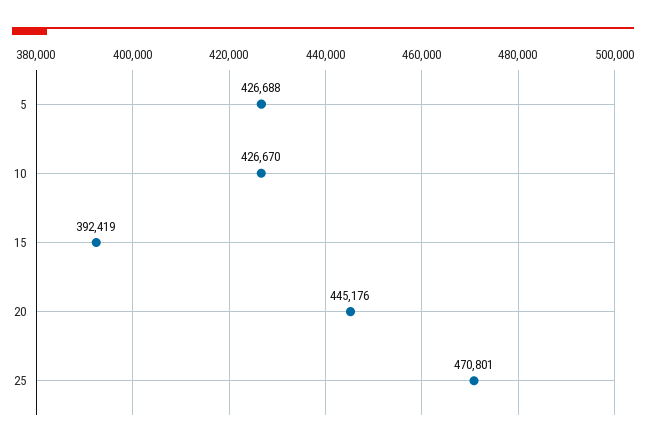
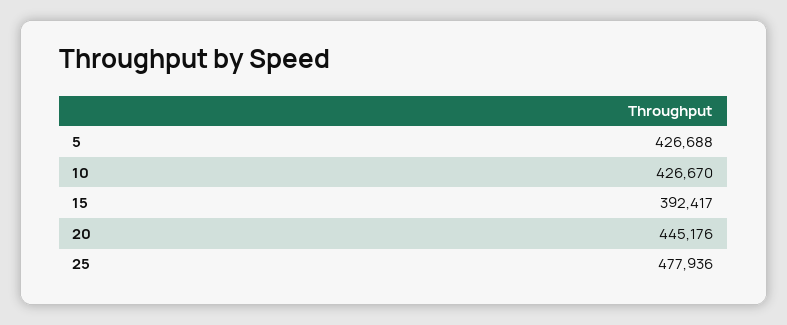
  {
    "5": 426688,
    "10": 426670,
-   "15": 392419,
+   "15": 392417,
    "20": 445176,
-   "25": 470801
+   "25": 477936
  }

